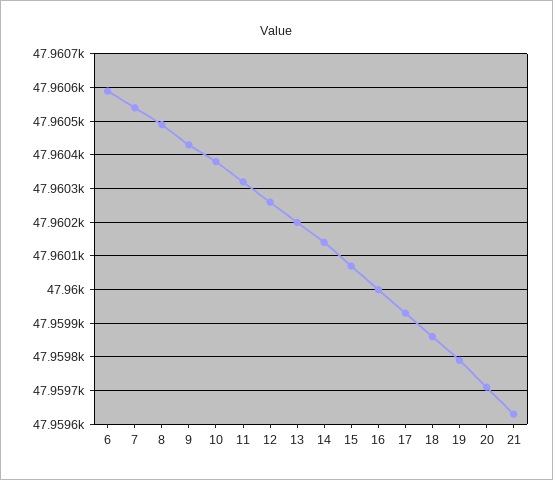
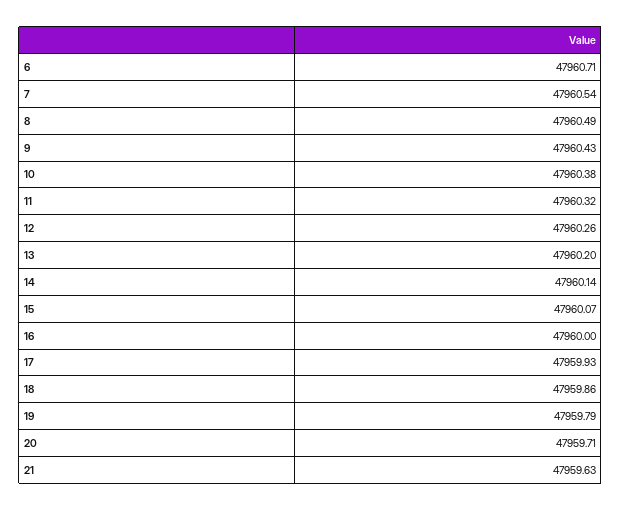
  {
-   "6": 47960.6,
+   "6": 47960.71,
    "7": 47960.54,
    "8": 47960.49,
    "9": 47960.43,
    "10": 47960.38,
    "11": 47960.32,
    "12": 47960.26,
    "13": 47960.2,
    "14": 47960.14,
    "15": 47960.07,
    "16": 47960,
    "17": 47959.93,
    "18": 47959.86,
    "19": 47959.79,
    "20": 47959.71,
    "21": 47959.63
  }

